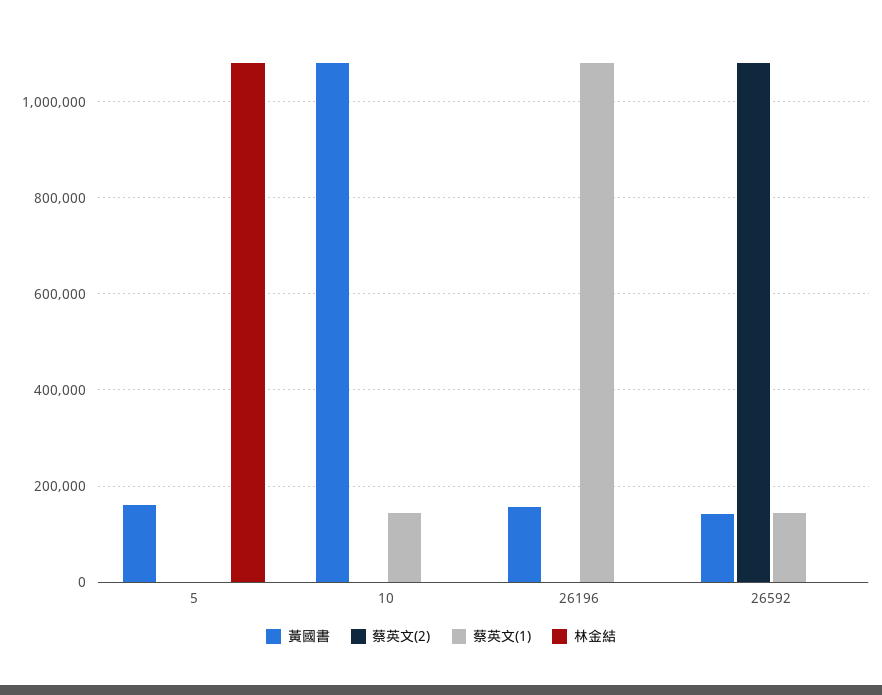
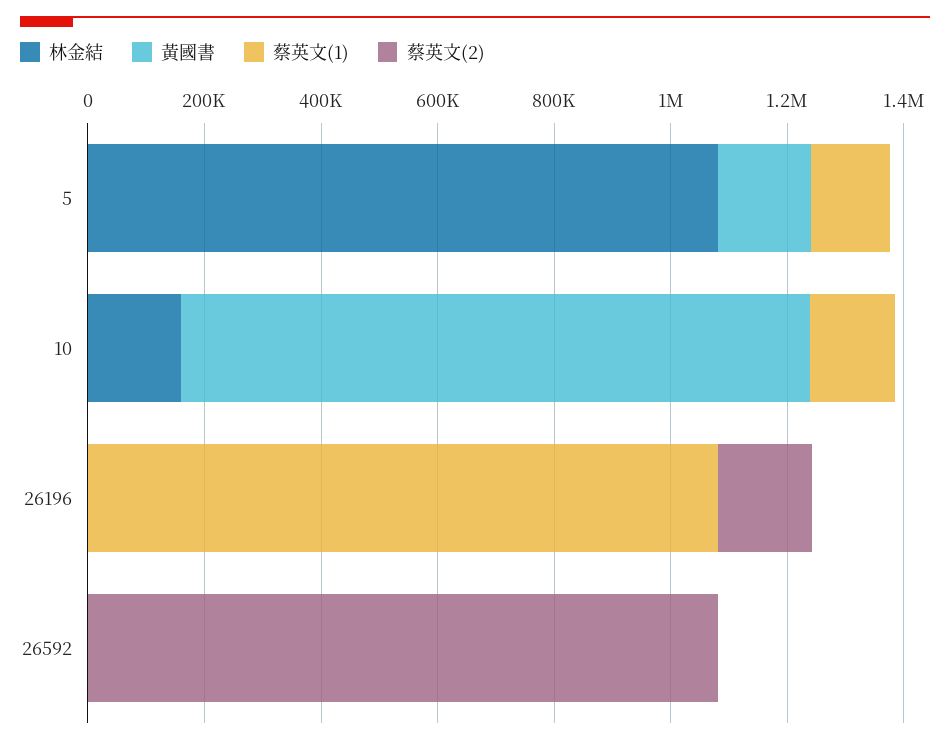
  {
    "黃國書": {
      "5": 160000,
      "10": 1080000,
-     "26196": 160000,
+     "26196": 0,
-     "26592": 140000
+     "26592": 0
    },
    "蔡英文(2)": {
      "5": 0,
      "10": 0,
-     "26196": 0,
+     "26196": 150000,
      "26592": 1080000
    },
    "蔡英文(1)": {
-     "5": 0,
+     "5": 150000,
      "10": 140000,
      "26196": 1080000,
-     "26592": 140000
+     "26592": 0
    },
    "林金結": {
      "5": 1080000,
-     "10": 0,
+     "10": 150000,
      "26196": 0,
      "26592": 0
    }
  }

